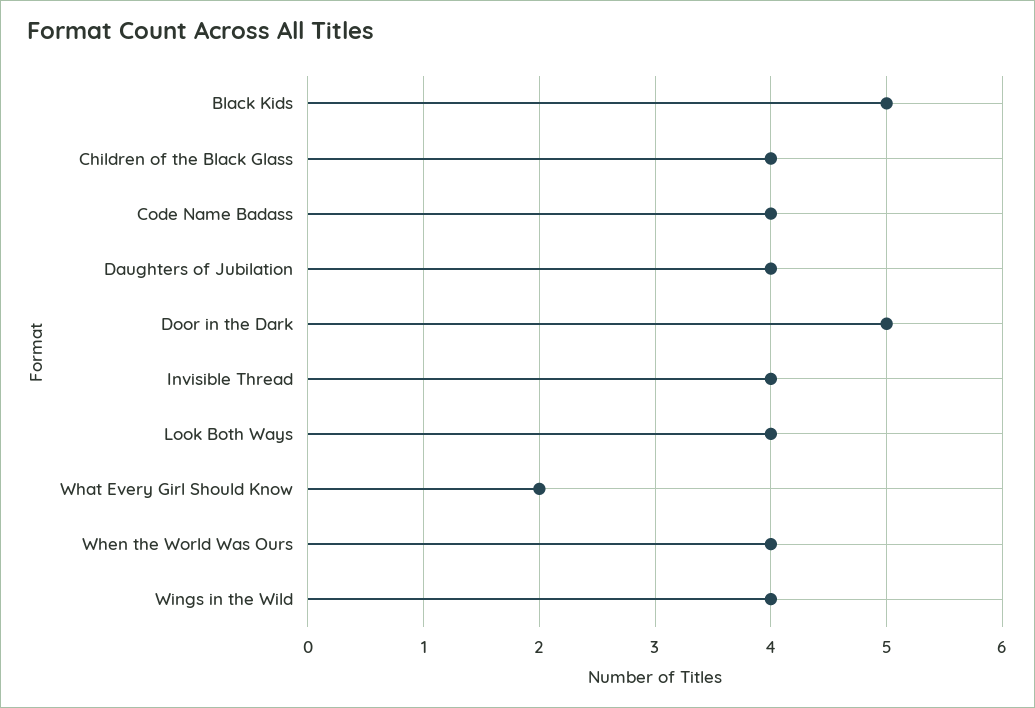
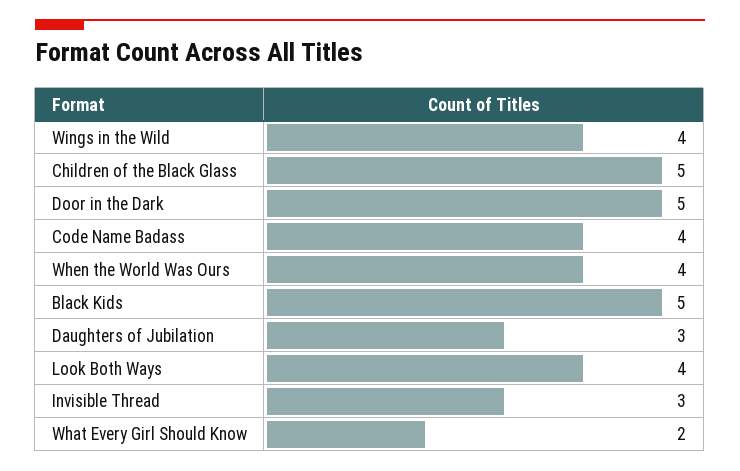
  {
    "Black Kids": 5,
-   "Children of the Black Glass": 4,
+   "Children of the Black Glass": 5,
    "Code Name Badass": 4,
-   "Daughters of Jubilation": 4,
+   "Daughters of Jubilation": 3,
    "Door in the Dark": 5,
-   "Invisible Thread": 4,
+   "Invisible Thread": 3,
    "Look Both Ways": 4,
    "What Every Girl Should Know": 2,
    "When the World Was Ours": 4,
    "Wings in the Wild": 4
  }

